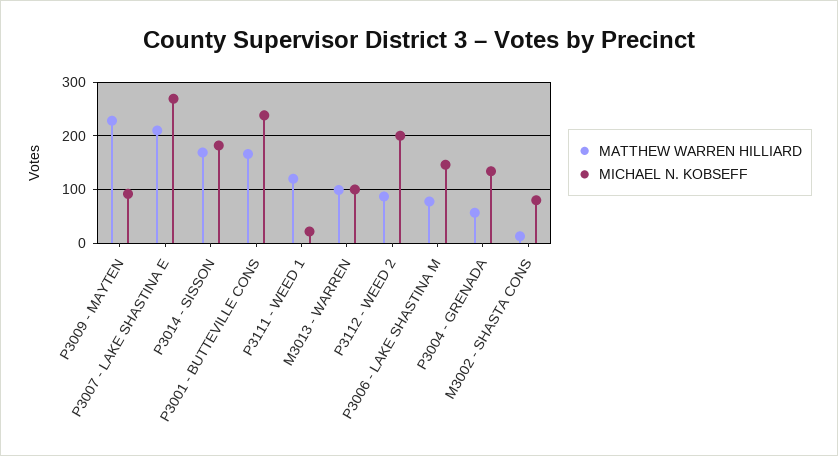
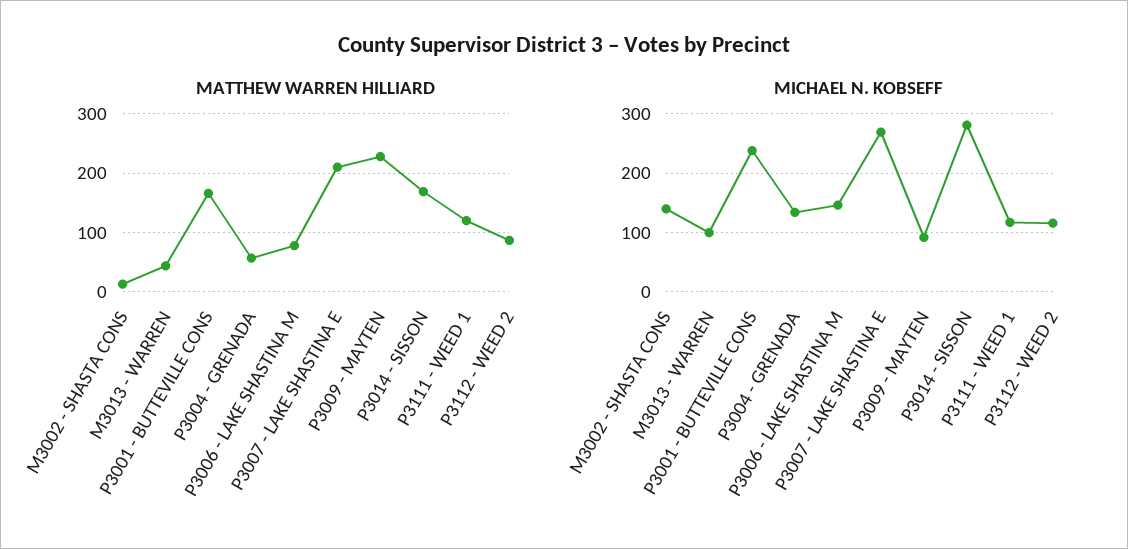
  {
    "MATTHEW WARREN HILLIARD": {
      "P3009 - MAYTEN": 220,
      "P3007 - LAKE SHASTINA E": 220,
      "P3014 - SISSON": 160,
      "P3001 - BUTTEVILLE CONS": 160,
      "P3111 - WEED 1": 120,
-     "M3013 - WARREN": 100,
+     "M3013 - WARREN": 40,
      "P3112 - WEED 2": 80,
      "P3006 - LAKE SHASTINA M": 80,
      "P3004 - GRENADA": 60,
      "M3002 - SHASTA CONS": 20
    },
    "MICHAEL N. KOBSEFF": {
      "P3009 - MAYTEN": 100,
      "P3007 - LAKE SHASTINA E": 260,
-     "P3014 - SISSON": 180,
+     "P3014 - SISSON": 280,
      "P3001 - BUTTEVILLE CONS": 240,
-     "P3111 - WEED 1": 20,
+     "P3111 - WEED 1": 120,
      "M3013 - WARREN": 100,
-     "P3112 - WEED 2": 200,
+     "P3112 - WEED 2": 120,
      "P3006 - LAKE SHASTINA M": 140,
      "P3004 - GRENADA": 140,
-     "M3002 - SHASTA CONS": 80
+     "M3002 - SHASTA CONS": 140
    }
  }

